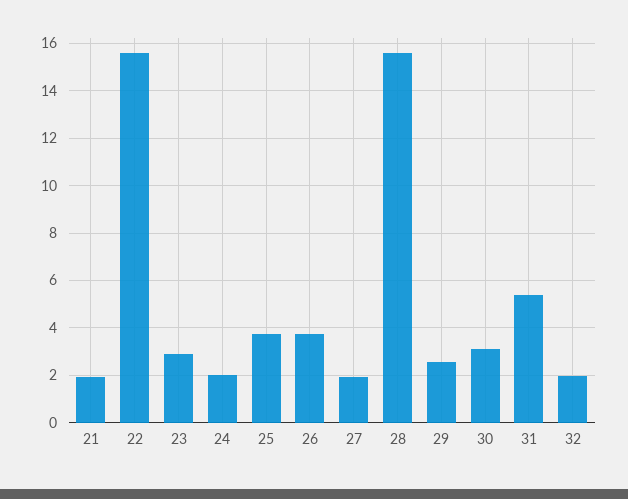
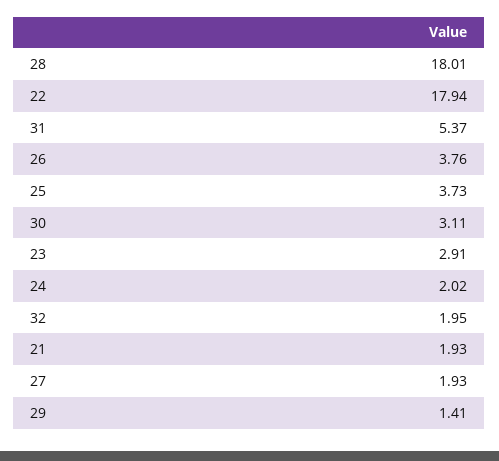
  {
    "21": 1.93,
-   "22": 15.5,
+   "22": 17.94,
    "23": 2.91,
    "24": 2.02,
    "25": 3.73,
    "26": 3.76,
    "27": 1.93,
-   "28": 15.5,
+   "28": 18.01,
-   "29": 2.5,
+   "29": 1.41,
    "30": 3.11,
    "31": 5.37,
    "32": 1.95
  }

